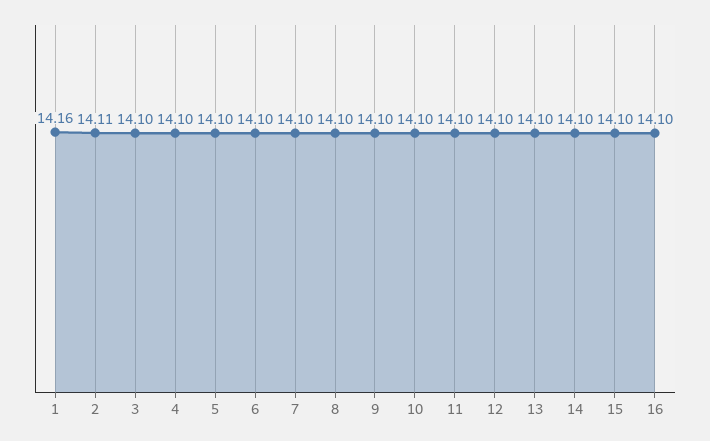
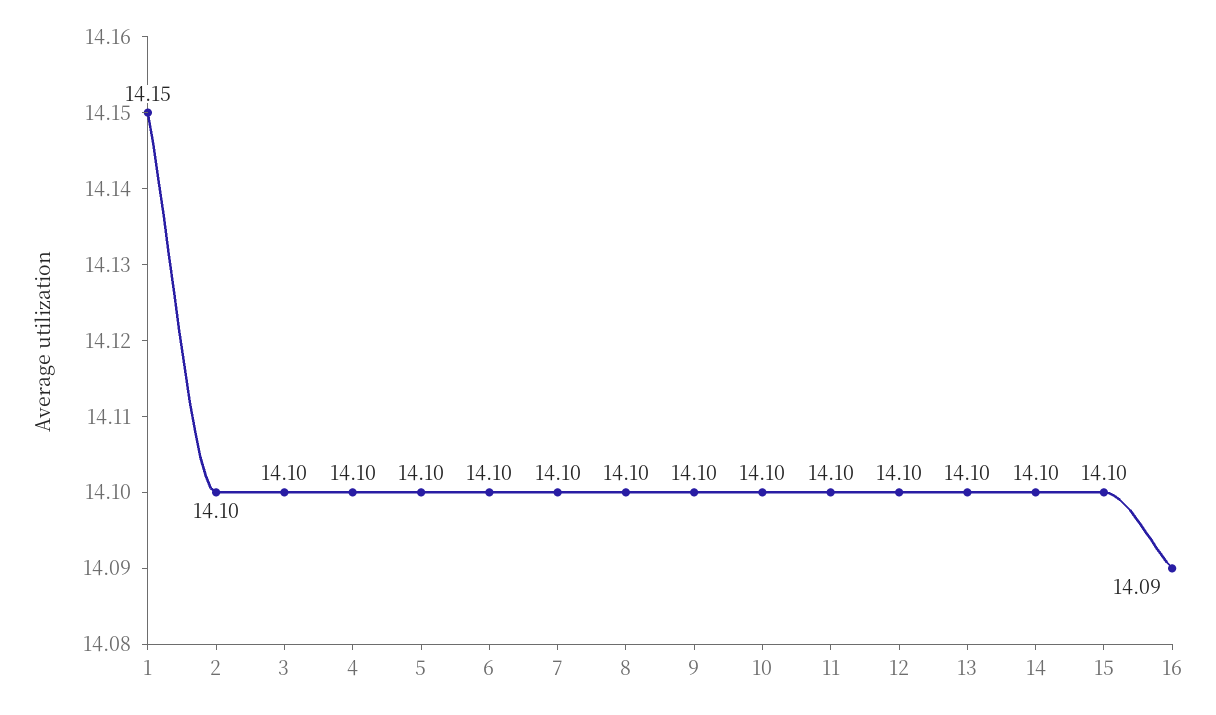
  {
-   "1": 14.16,
+   "1": 14.15,
-   "2": 14.11,
+   "2": 14.1,
    "3": 14.1,
    "4": 14.1,
    "5": 14.1,
    "6": 14.1,
    "7": 14.1,
    "8": 14.1,
    "9": 14.1,
    "10": 14.1,
    "11": 14.1,
    "12": 14.1,
    "13": 14.1,
    "14": 14.1,
    "15": 14.1,
-   "16": 14.1
+   "16": 14.09
  }

